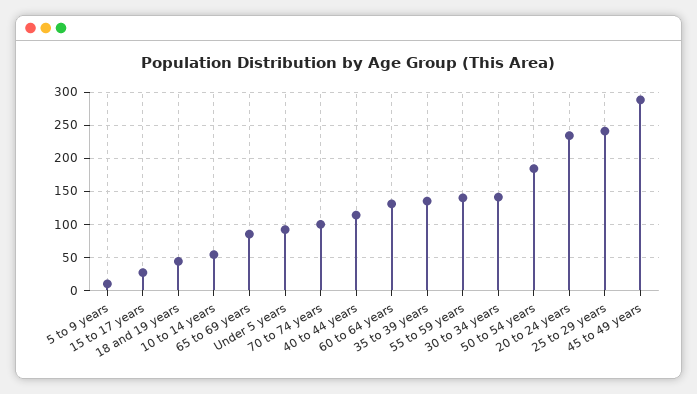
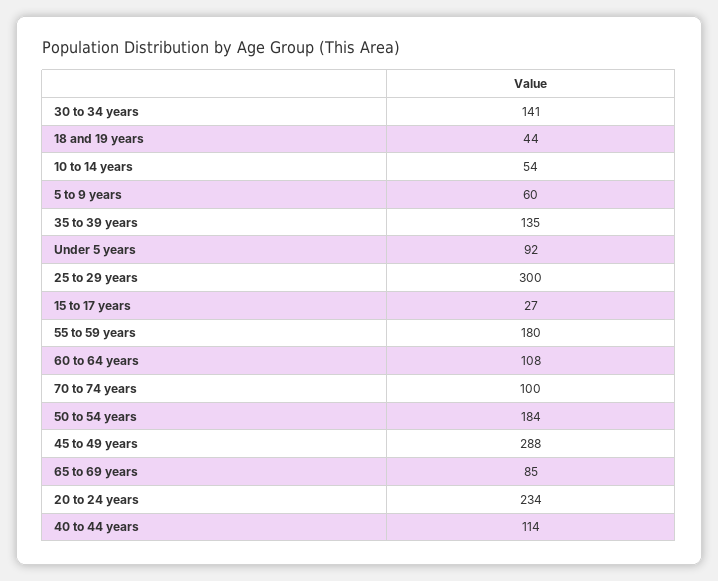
  {
-   "5 to 9 years": 10,
+   "5 to 9 years": 60,
    "15 to 17 years": 27,
    "18 and 19 years": 44,
    "10 to 14 years": 54,
    "65 to 69 years": 85,
    "Under 5 years": 92,
    "70 to 74 years": 100,
    "40 to 44 years": 114,
-   "60 to 64 years": 130,
+   "60 to 64 years": 108,
    "35 to 39 years": 135,
-   "55 to 59 years": 140,
+   "55 to 59 years": 180,
    "30 to 34 years": 141,
    "50 to 54 years": 184,
    "20 to 24 years": 234,
-   "25 to 29 years": 240,
+   "25 to 29 years": 300,
    "45 to 49 years": 288
  }

